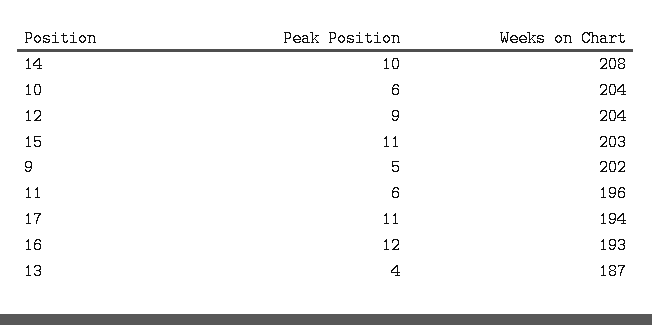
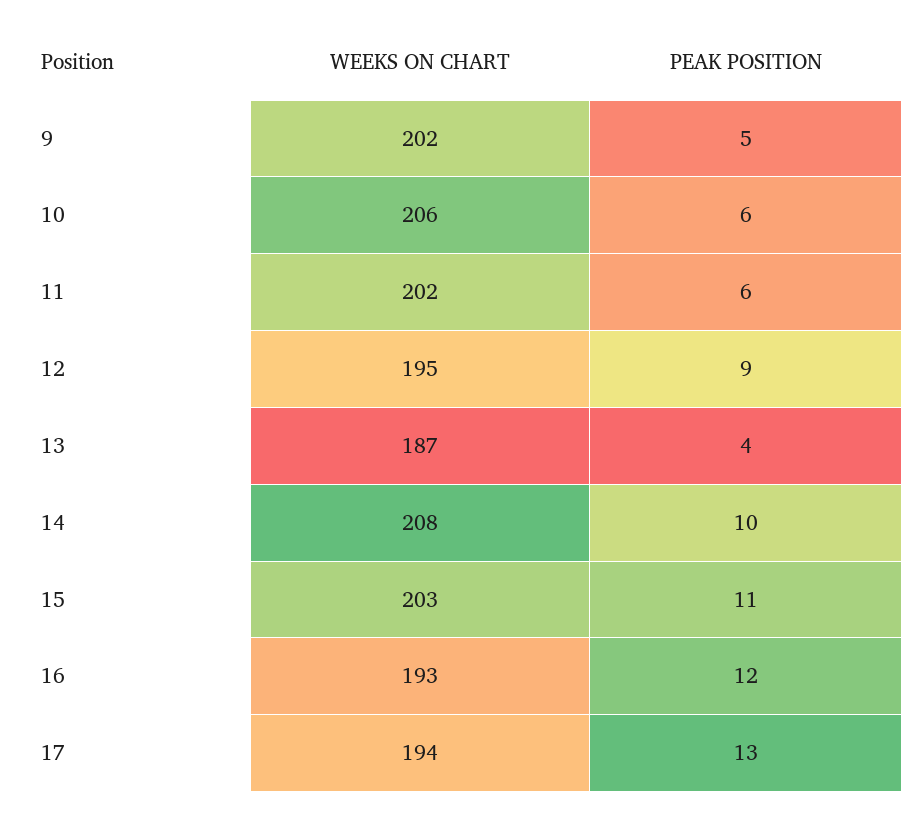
  {
    "Peak Position": {
      "14": 10,
      "10": 6,
      "12": 9,
      "15": 11,
      "9": 5,
      "11": 6,
-     "17": 11,
+     "17": 13,
      "16": 12,
      "13": 4
    },
    "Weeks on Chart": {
      "14": 208,
-     "10": 204,
+     "10": 206,
-     "12": 204,
+     "12": 195,
      "15": 203,
      "9": 202,
-     "11": 196,
+     "11": 202,
      "17": 194,
      "16": 193,
      "13": 187
    }
  }

